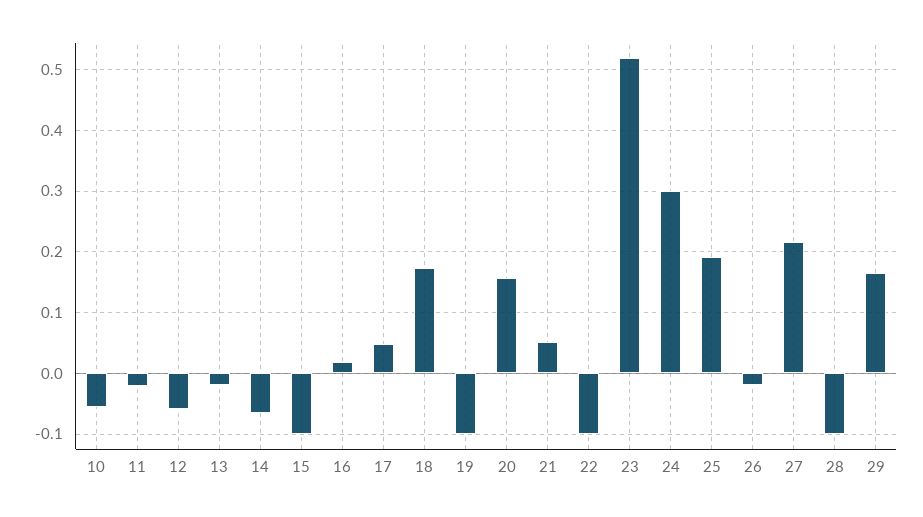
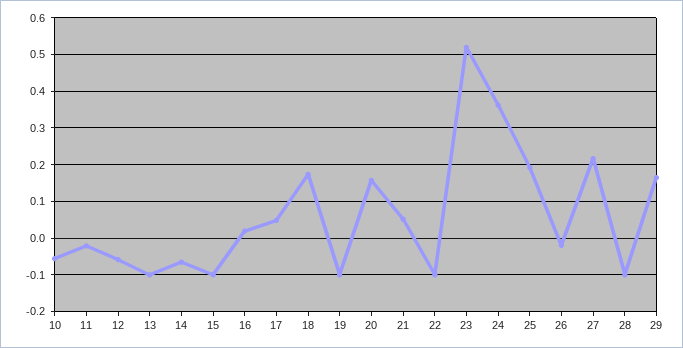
  {
    "10": -0.06,
    "11": -0.02,
    "12": -0.06,
-   "13": -0.02,
+   "13": -0.1,
    "14": -0.07,
    "15": -0.1,
    "16": 0.02,
    "17": 0.05,
    "18": 0.17,
    "19": -0.1,
    "20": 0.16,
    "21": 0.05,
    "22": -0.1,
    "23": 0.52,
-   "24": 0.3,
+   "24": 0.36,
    "25": 0.19,
    "26": -0.02,
    "27": 0.22,
    "28": -0.1,
    "29": 0.16
  }

